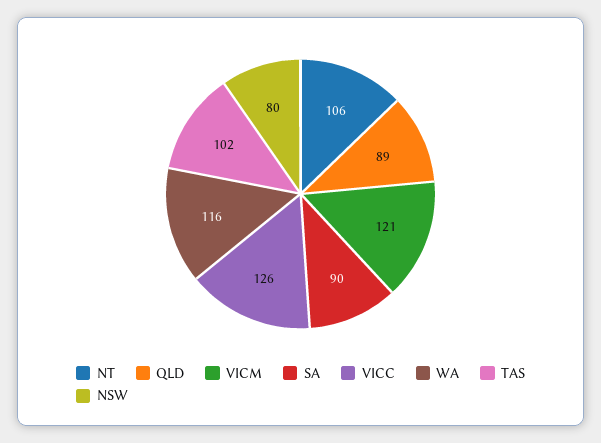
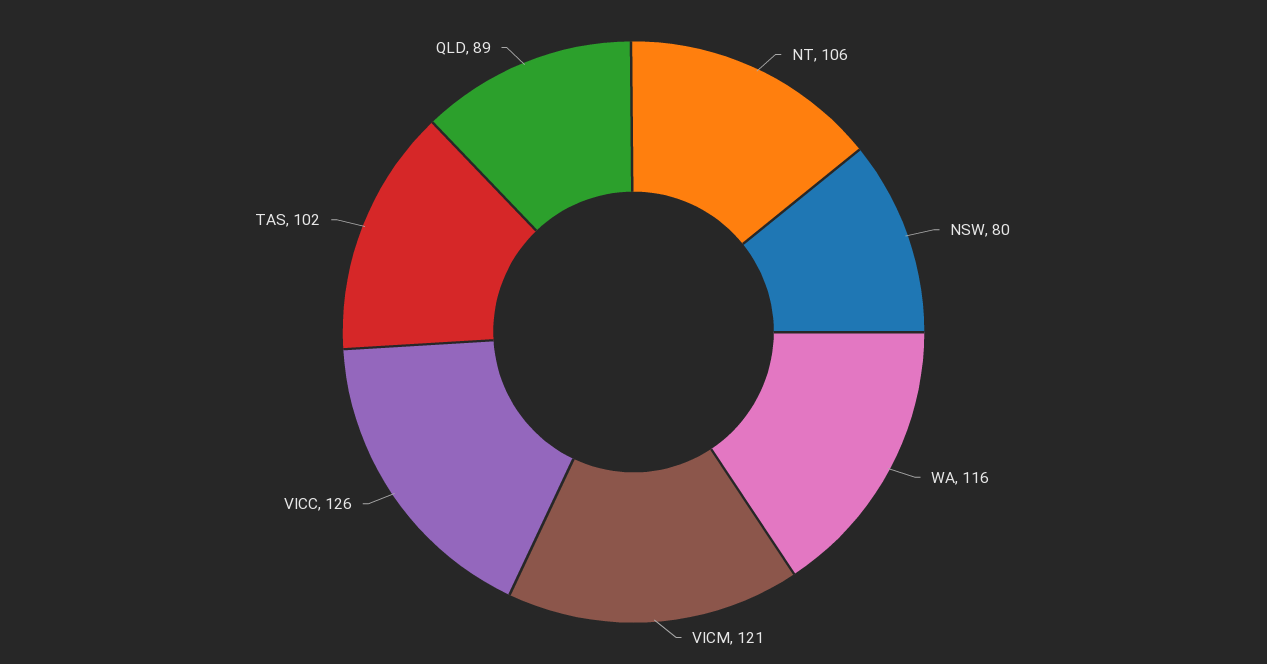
  {
    "NT": 106,
    "QLD": 89,
    "VICM": 121,
-   "SA": 90,
    "VICC": 126,
    "WA": 116,
    "TAS": 102,
    "NSW": 80
  }

